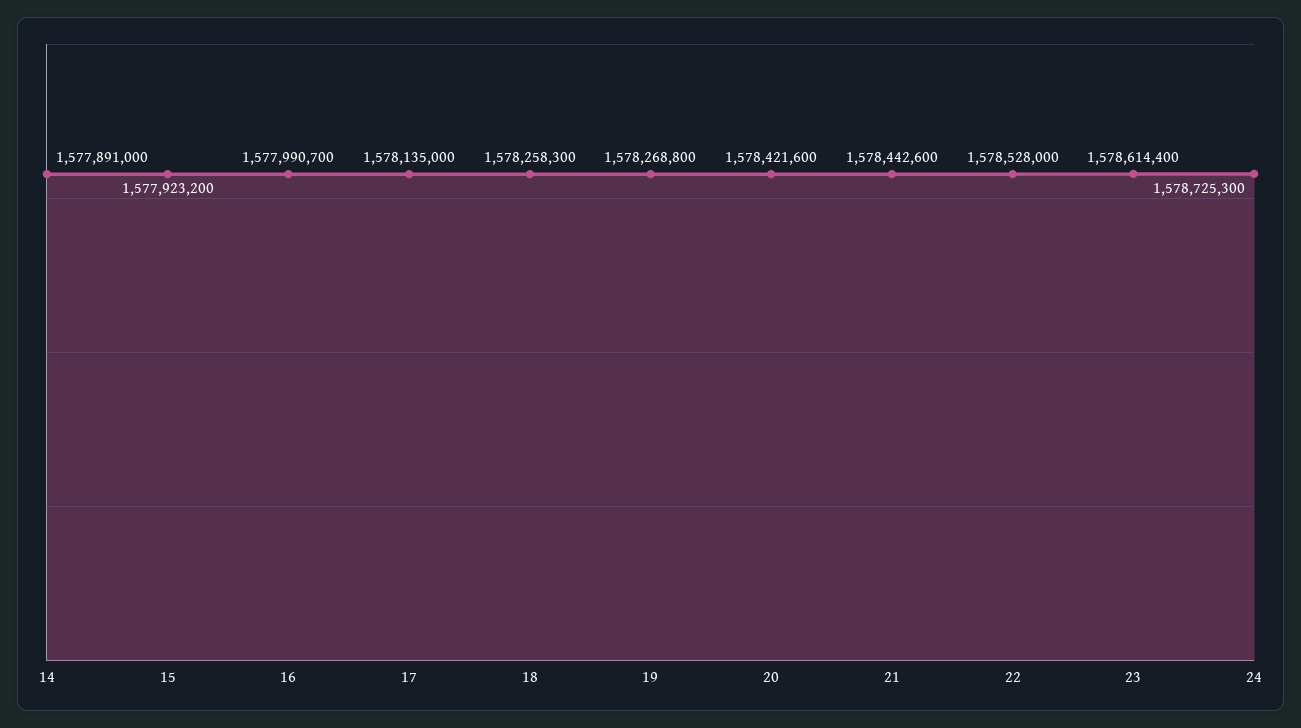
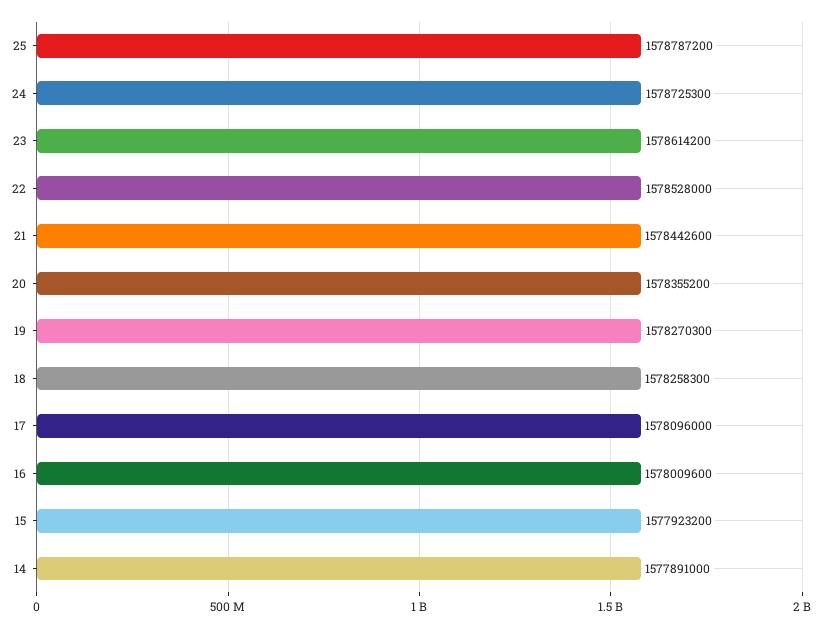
  {
    "14": 1577891000,
    "15": 1577923200,
-   "16": 1577990700,
+   "16": 1578009600,
-   "17": 1578135000,
+   "17": 1578096000,
    "18": 1578258300,
-   "19": 1578268800,
+   "19": 1578270300,
-   "20": 1578421600,
+   "20": 1578355200,
    "21": 1578442600,
    "22": 1578528000,
-   "23": 1578614400,
+   "23": 1578614200,
-   "24": 1578725300
+   "24": 1578725300,
+   "25": 1578787200
  }

